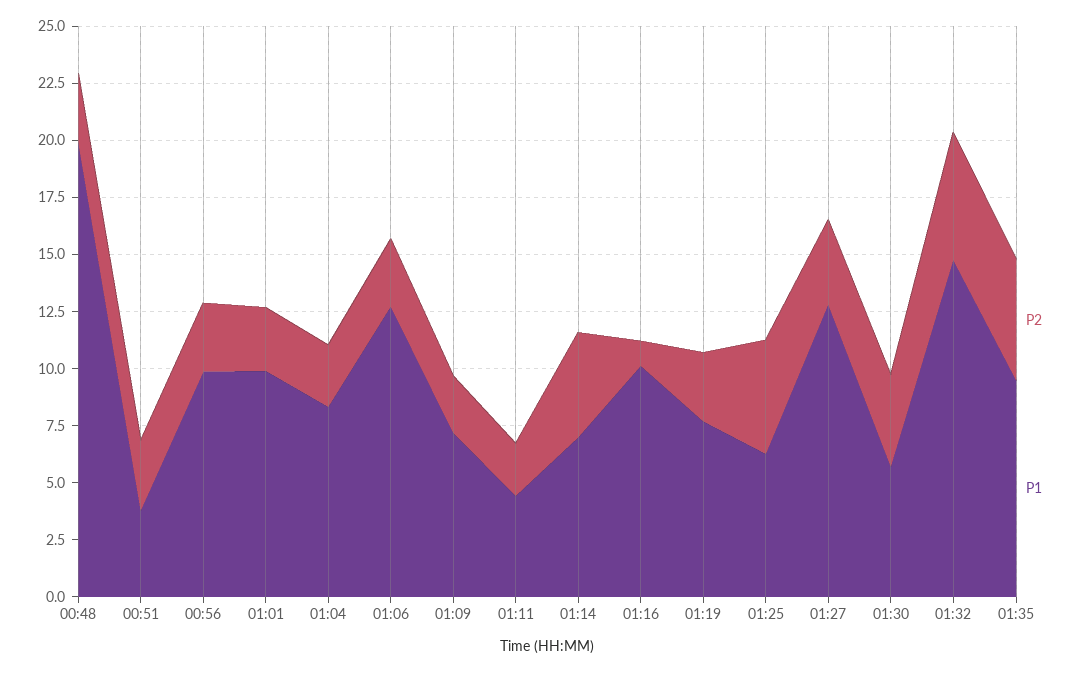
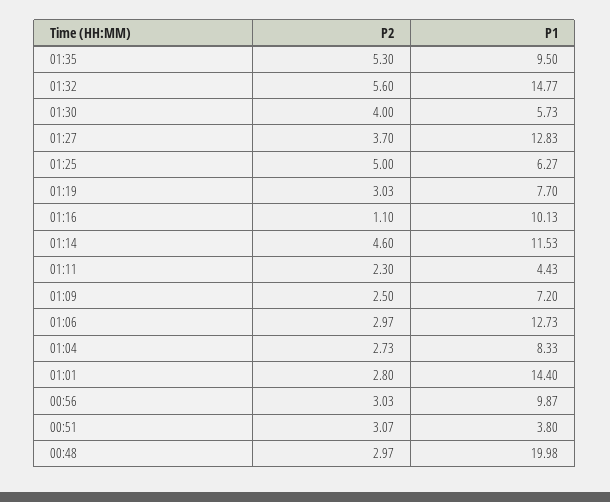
  {
    "P2": {
      "00:48": 2.97,
      "00:51": 3.07,
      "00:56": 3.03,
      "01:01": 2.8,
      "01:04": 2.73,
      "01:06": 2.97,
      "01:09": 2.5,
      "01:11": 2.3,
      "01:14": 4.6,
      "01:16": 1.1,
      "01:19": 3.03,
      "01:25": 5,
      "01:27": 3.7,
      "01:30": 4,
      "01:32": 5.6,
      "01:35": 5.3
    },
    "P1": {
      "00:48": 19.98,
      "00:51": 3.8,
      "00:56": 9.87,
-     "01:01": 10,
+     "01:01": 14.4,
      "01:04": 8.33,
      "01:06": 12.73,
      "01:09": 7.2,
      "01:11": 4.43,
-     "01:14": 7,
+     "01:14": 11.53,
      "01:16": 10.13,
      "01:19": 7.7,
      "01:25": 6.27,
      "01:27": 12.83,
      "01:30": 5.73,
      "01:32": 14.77,
      "01:35": 9.5
    }
  }

